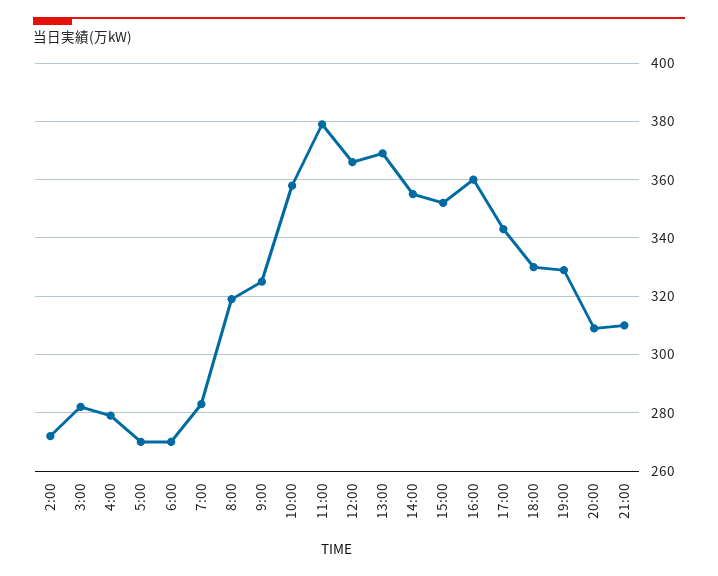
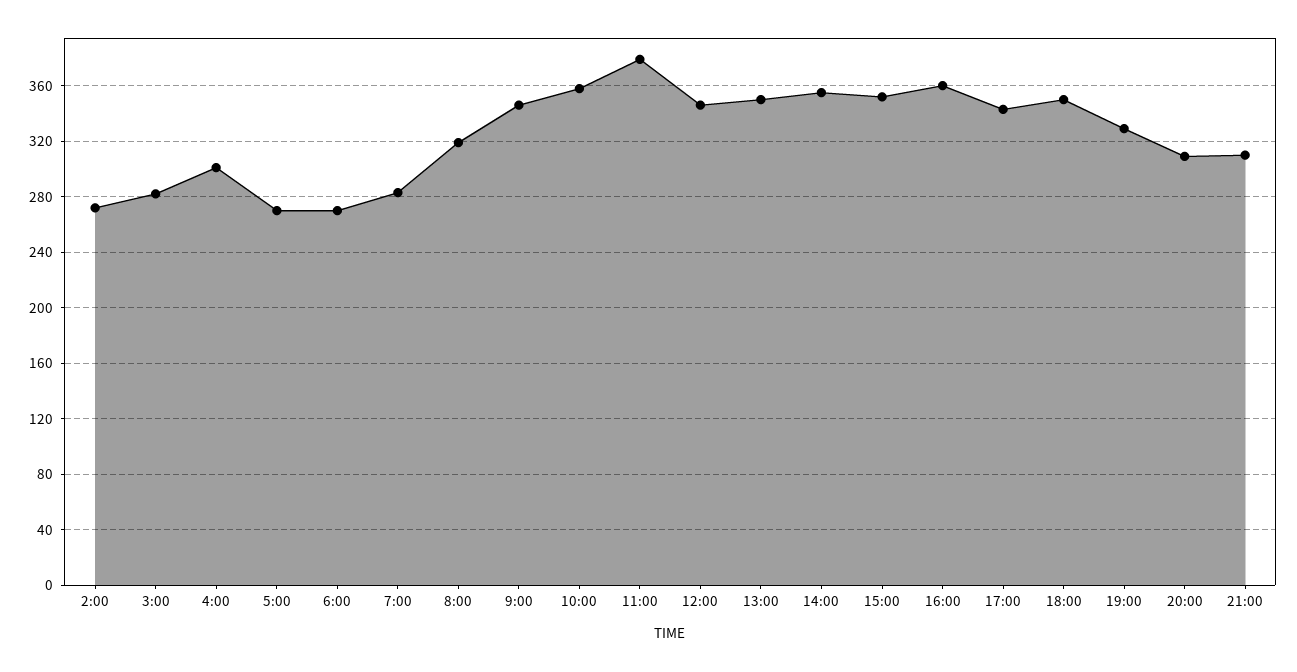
  {
    "2:00": 270,
    "3:00": 280,
-   "4:00": 280,
+   "4:00": 300,
    "5:00": 270,
    "6:00": 270,
    "7:00": 285,
    "8:00": 320,
-   "9:00": 325,
+   "9:00": 345,
    "10:00": 360,
    "11:00": 380,
-   "12:00": 365,
+   "12:00": 345,
-   "13:00": 370,
+   "13:00": 350,
    "14:00": 355,
    "15:00": 350,
    "16:00": 360,
    "17:00": 345,
-   "18:00": 330,
+   "18:00": 350,
    "19:00": 330,
    "20:00": 310,
    "21:00": 310
  }

